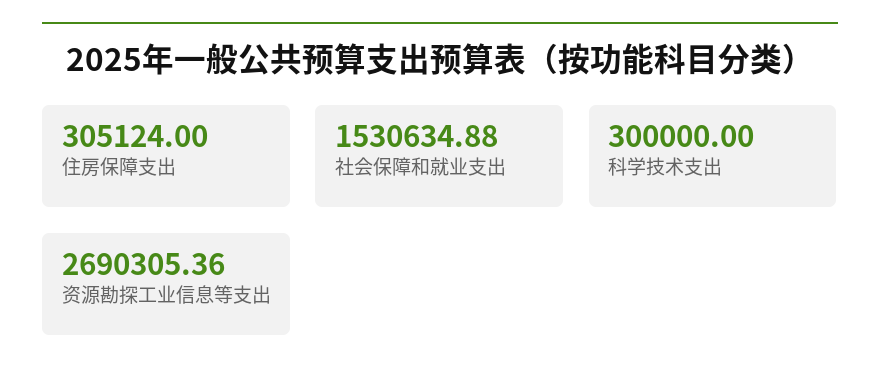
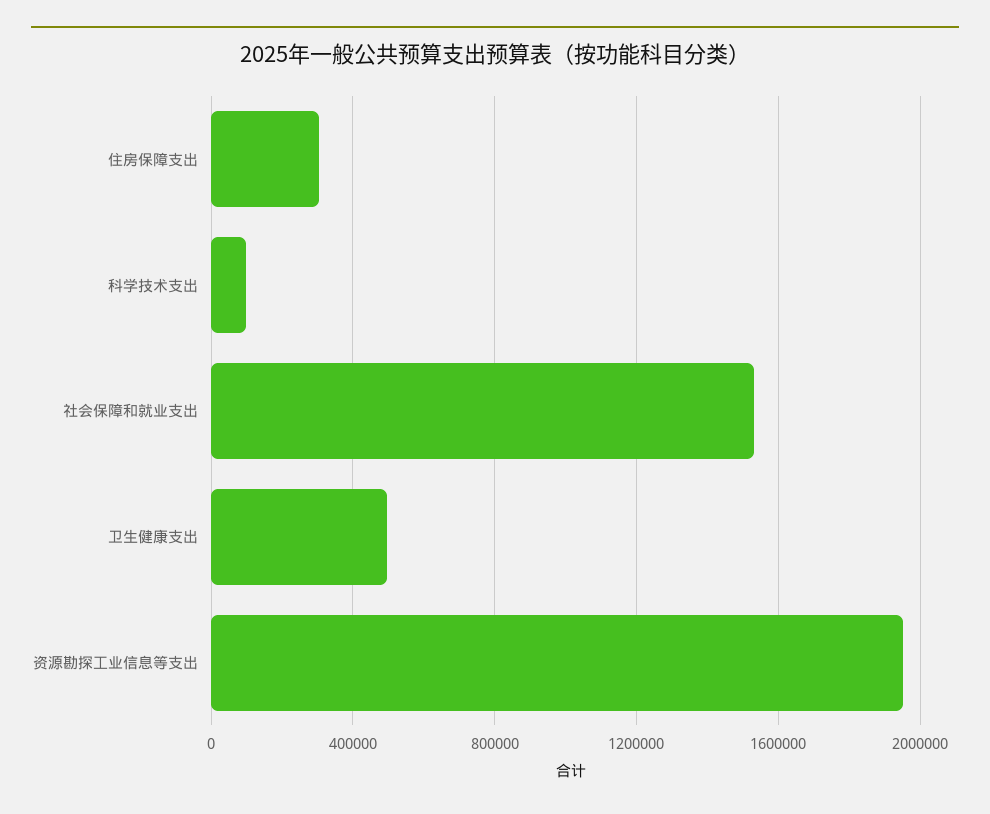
  {
    "住房保障支出": 305124,
    "社会保障和就业支出": 1530634.88,
-   "科学技术支出": 300000,
+   "科学技术支出": 100000,
-   "资源勘探工业信息等支出": 2690305.36
+   "资源勘探工业信息等支出": 1950000,
+   "卫生健康支出": 500000
  }

